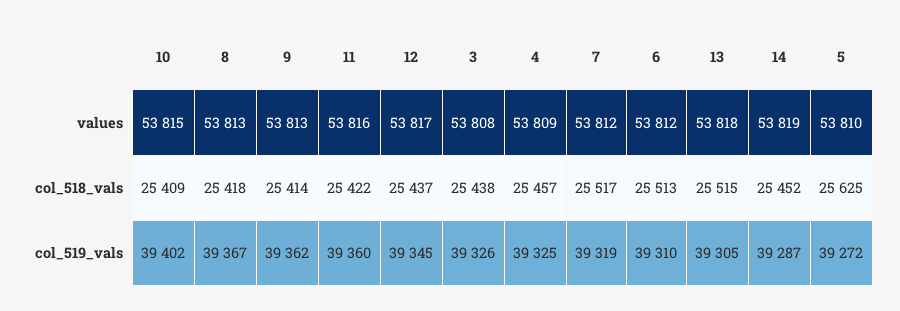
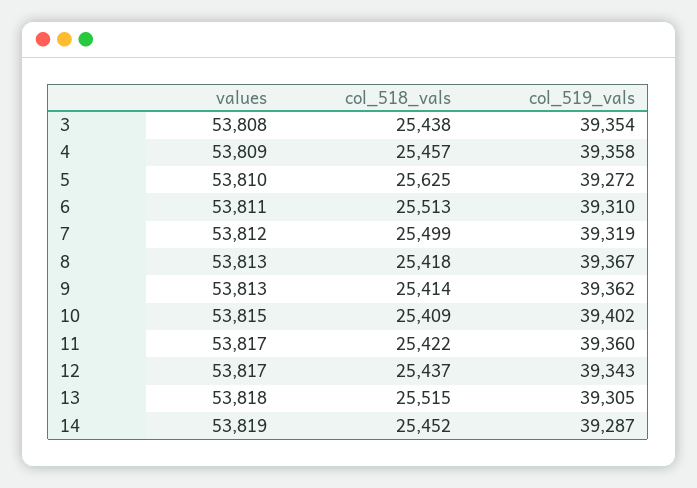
  {
    "10": {
      "values": 53815,
      "col_518_vals": 25409,
      "col_519_vals": 39402
    },
    "8": {
      "values": 53813,
      "col_518_vals": 25418,
      "col_519_vals": 39367
    },
    "9": {
      "values": 53813,
      "col_518_vals": 25414,
      "col_519_vals": 39362
    },
    "11": {
-     "values": 53816,
+     "values": 53817,
      "col_518_vals": 25422,
      "col_519_vals": 39360
    },
    "12": {
      "values": 53817,
      "col_518_vals": 25437,
-     "col_519_vals": 39345
+     "col_519_vals": 39343
    },
    "3": {
      "values": 53808,
      "col_518_vals": 25438,
-     "col_519_vals": 39326
+     "col_519_vals": 39354
    },
    "4": {
      "values": 53809,
      "col_518_vals": 25457,
-     "col_519_vals": 39325
+     "col_519_vals": 39358
    },
    "7": {
      "values": 53812,
-     "col_518_vals": 25517,
+     "col_518_vals": 25499,
      "col_519_vals": 39319
    },
    "6": {
-     "values": 53812,
+     "values": 53811,
      "col_518_vals": 25513,
      "col_519_vals": 39310
    },
    "13": {
      "values": 53818,
      "col_518_vals": 25515,
      "col_519_vals": 39305
    },
    "14": {
      "values": 53819,
      "col_518_vals": 25452,
      "col_519_vals": 39287
    },
    "5": {
      "values": 53810,
      "col_518_vals": 25625,
      "col_519_vals": 39272
    }
  }

